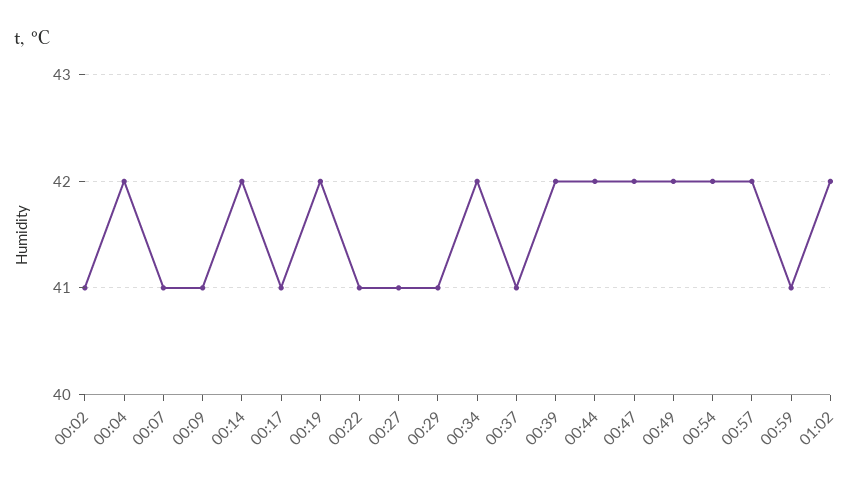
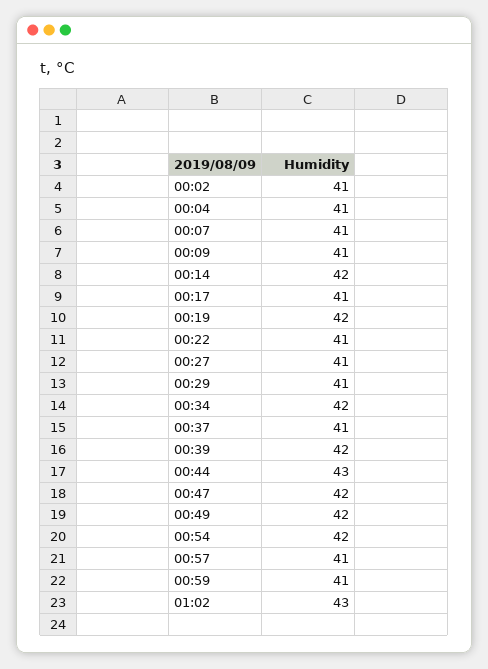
  {
    "00:02": 41,
-   "00:04": 42,
+   "00:04": 41,
    "00:07": 41,
    "00:09": 41,
    "00:14": 42,
    "00:17": 41,
    "00:19": 42,
    "00:22": 41,
    "00:27": 41,
    "00:29": 41,
    "00:34": 42,
    "00:37": 41,
    "00:39": 42,
-   "00:44": 42,
+   "00:44": 43,
    "00:47": 42,
    "00:49": 42,
    "00:54": 42,
-   "00:57": 42,
+   "00:57": 41,
    "00:59": 41,
-   "01:02": 42
+   "01:02": 43
  }

